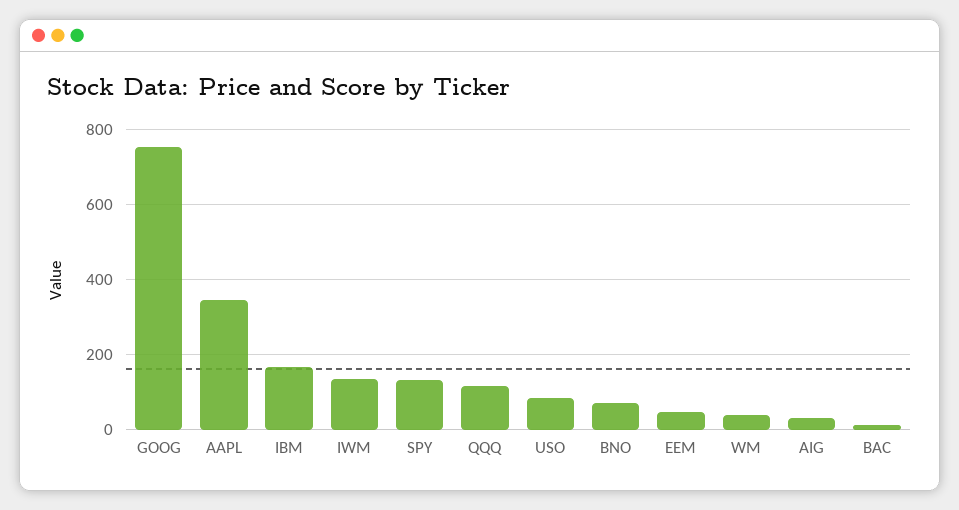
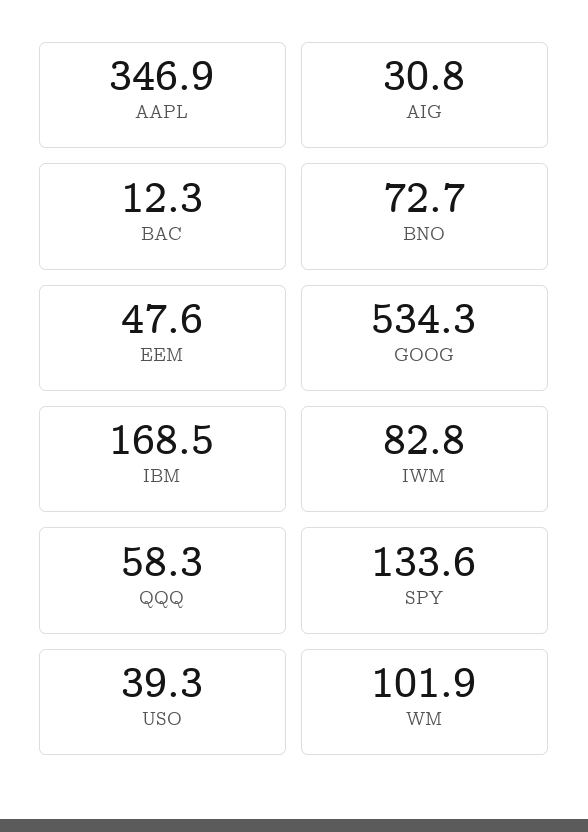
  {
-   "GOOG": 760,
+   "GOOG": 534.3,
    "AAPL": 346.9,
    "IBM": 168.5,
-   "IWM": 140,
+   "IWM": 82.8,
    "SPY": 133.6,
-   "QQQ": 120,
+   "QQQ": 58.3,
-   "USO": 80,
+   "USO": 39.3,
    "BNO": 72.7,
    "EEM": 47.6,
-   "WM": 40,
+   "WM": 101.9,
    "AIG": 30.8,
    "BAC": 12.3
  }

